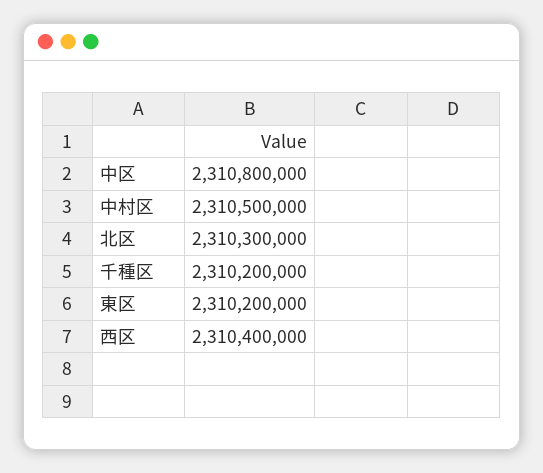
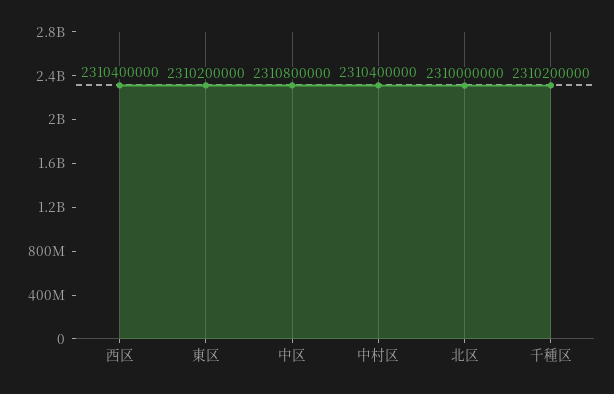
  {
    "中区": 2310800000,
-   "中村区": 2310500000,
+   "中村区": 2310400000,
-   "北区": 2310300000,
+   "北区": 2310000000,
    "千種区": 2310200000,
    "東区": 2310200000,
    "西区": 2310400000
  }

